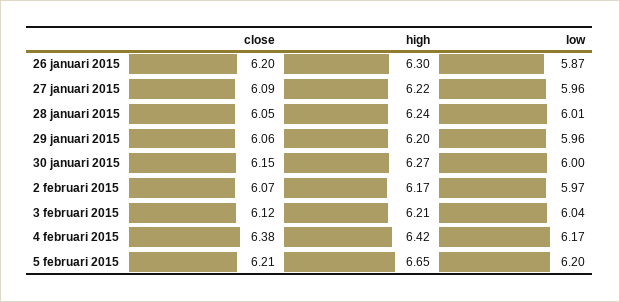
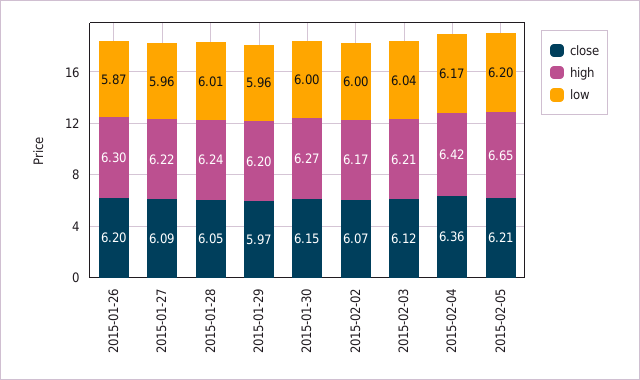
  {
    "close": {
      "26 januari 2015": 6.2,
      "27 januari 2015": 6.09,
      "28 januari 2015": 6.05,
-     "29 januari 2015": 6.06,
+     "29 januari 2015": 5.97,
      "30 januari 2015": 6.15,
      "2 februari 2015": 6.07,
      "3 februari 2015": 6.12,
-     "4 februari 2015": 6.38,
+     "4 februari 2015": 6.36,
      "5 februari 2015": 6.21
    },
    "high": {
      "26 januari 2015": 6.3,
      "27 januari 2015": 6.22,
      "28 januari 2015": 6.24,
      "29 januari 2015": 6.2,
      "30 januari 2015": 6.27,
      "2 februari 2015": 6.17,
      "3 februari 2015": 6.21,
      "4 februari 2015": 6.42,
      "5 februari 2015": 6.65
    },
    "low": {
      "26 januari 2015": 5.87,
      "27 januari 2015": 5.96,
      "28 januari 2015": 6.01,
      "29 januari 2015": 5.96,
      "30 januari 2015": 6,
-     "2 februari 2015": 5.97,
+     "2 februari 2015": 6,
      "3 februari 2015": 6.04,
      "4 februari 2015": 6.17,
      "5 februari 2015": 6.2
    }
  }

